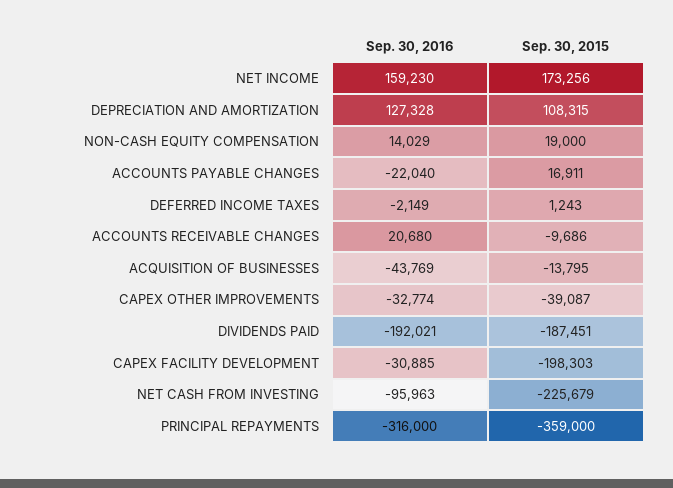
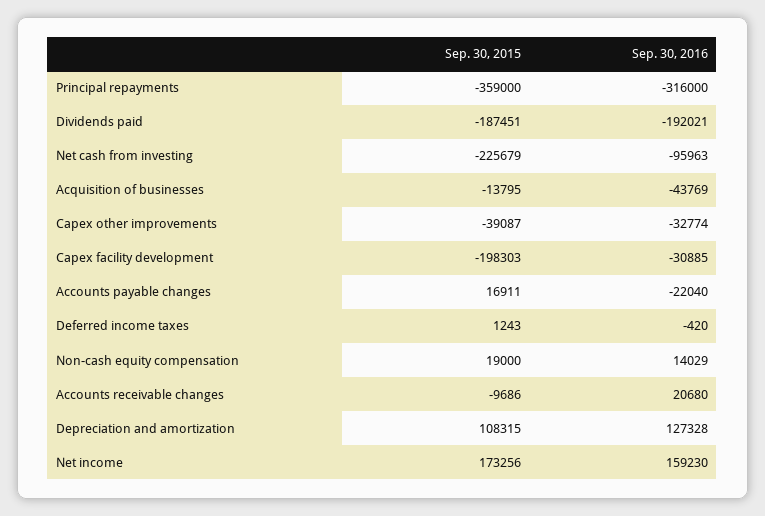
  {
    "Sep. 30, 2016": {
      "NET INCOME": 159230,
      "DEPRECIATION AND AMORTIZATION": 127328,
      "NON-CASH EQUITY COMPENSATION": 14029,
      "ACCOUNTS PAYABLE CHANGES": -22040,
-     "DEFERRED INCOME TAXES": -2149,
+     "DEFERRED INCOME TAXES": -420,
      "ACCOUNTS RECEIVABLE CHANGES": 20680,
      "ACQUISITION OF BUSINESSES": -43769,
      "CAPEX OTHER IMPROVEMENTS": -32774,
      "DIVIDENDS PAID": -192021,
      "CAPEX FACILITY DEVELOPMENT": -30885,
      "NET CASH FROM INVESTING": -95963,
      "PRINCIPAL REPAYMENTS": -316000
    },
    "Sep. 30, 2015": {
      "NET INCOME": 173256,
      "DEPRECIATION AND AMORTIZATION": 108315,
      "NON-CASH EQUITY COMPENSATION": 19000,
      "ACCOUNTS PAYABLE CHANGES": 16911,
      "DEFERRED INCOME TAXES": 1243,
      "ACCOUNTS RECEIVABLE CHANGES": -9686,
      "ACQUISITION OF BUSINESSES": -13795,
      "CAPEX OTHER IMPROVEMENTS": -39087,
      "DIVIDENDS PAID": -187451,
      "CAPEX FACILITY DEVELOPMENT": -198303,
      "NET CASH FROM INVESTING": -225679,
      "PRINCIPAL REPAYMENTS": -359000
    }
  }

